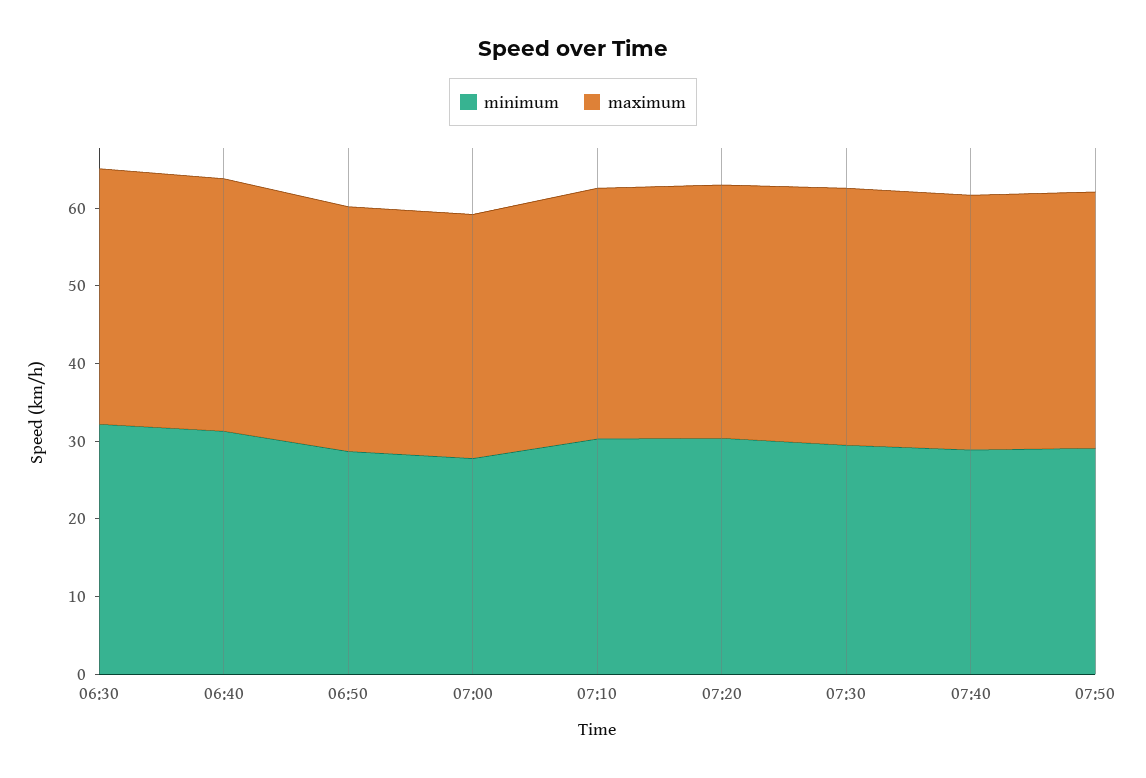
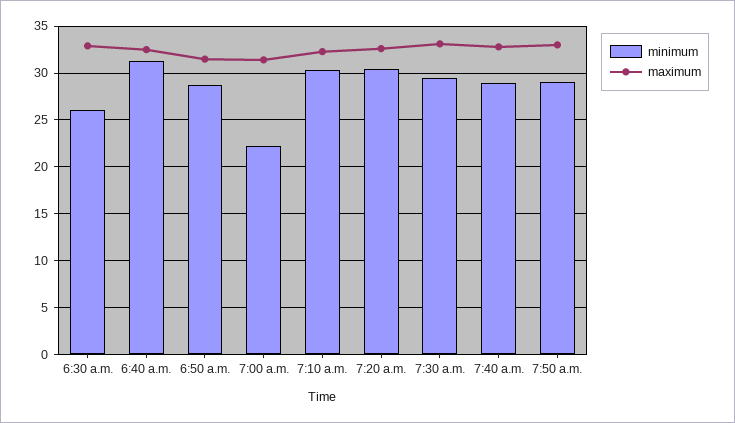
  {
    "minimum": {
-     "06:30": 32,
+     "06:30": 26,
      "06:40": 31,
      "06:50": 29,
-     "07:00": 28,
+     "07:00": 22,
      "07:10": 30,
      "07:20": 30,
      "07:30": 30,
      "07:40": 29,
      "07:50": 29
    },
    "maximum": {
      "06:30": 33,
      "06:40": 33,
      "06:50": 32,
      "07:00": 31,
      "07:10": 32,
      "07:20": 33,
      "07:30": 33,
      "07:40": 33,
      "07:50": 33
    }
  }

